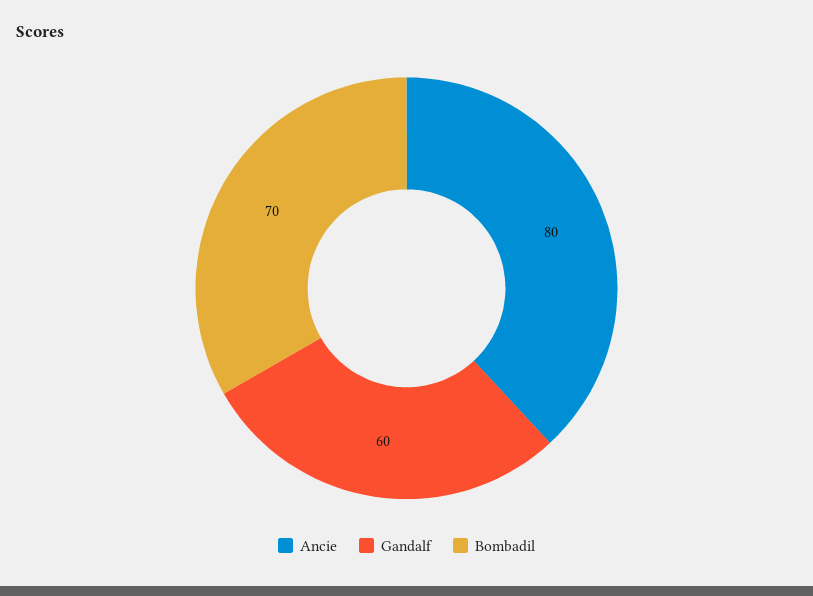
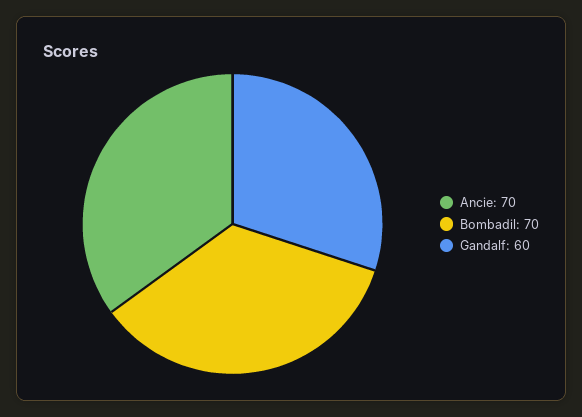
  {
-   "Ancie": 80,
+   "Ancie": 70,
    "Gandalf": 60,
    "Bombadil": 70
  }

